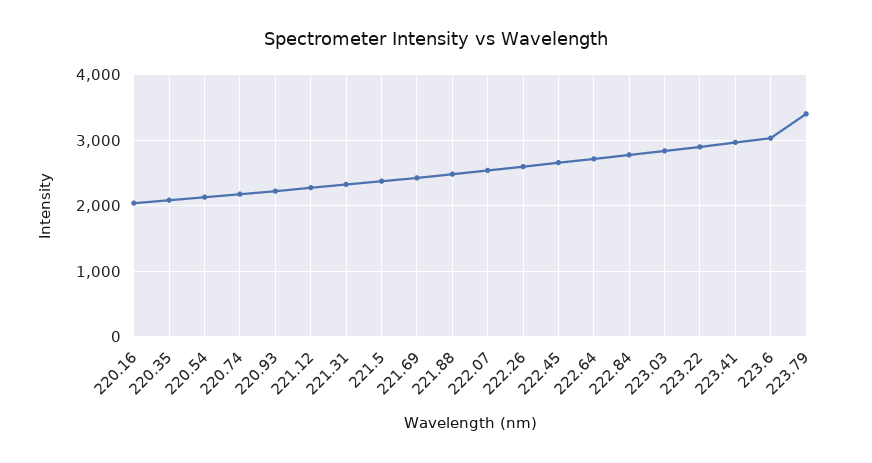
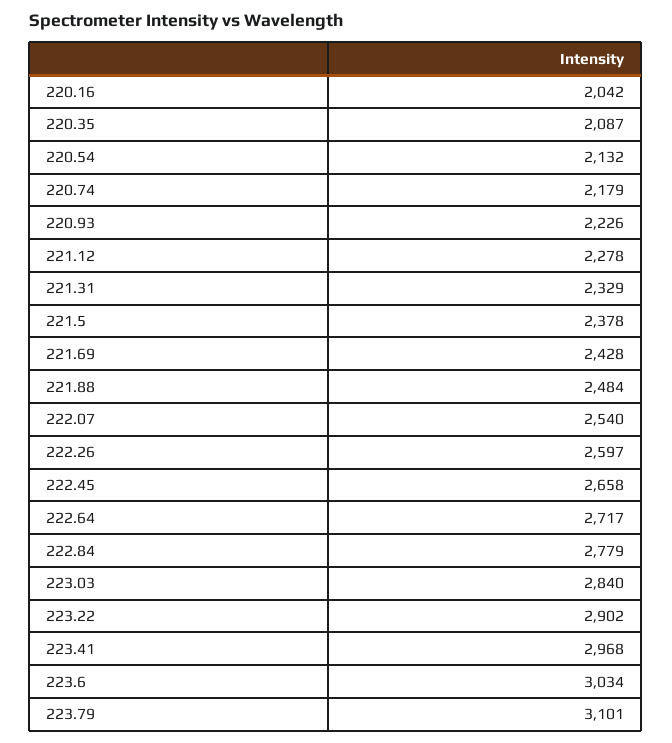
  {
    "220.16": 2042,
    "220.35": 2087,
    "220.54": 2132,
    "220.74": 2179,
    "220.93": 2226,
    "221.12": 2278,
    "221.31": 2329,
    "221.5": 2378,
    "221.69": 2428,
    "221.88": 2484,
    "222.07": 2540,
    "222.26": 2597,
    "222.45": 2658,
    "222.64": 2717,
    "222.84": 2779,
    "223.03": 2840,
    "223.22": 2902,
    "223.41": 2968,
    "223.6": 3034,
-   "223.79": 3400
+   "223.79": 3101
  }

